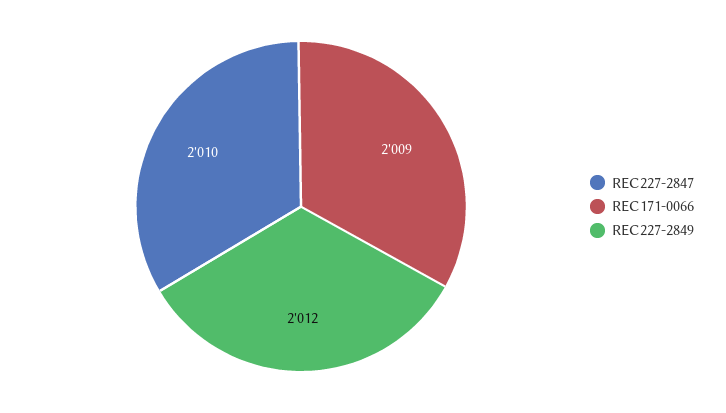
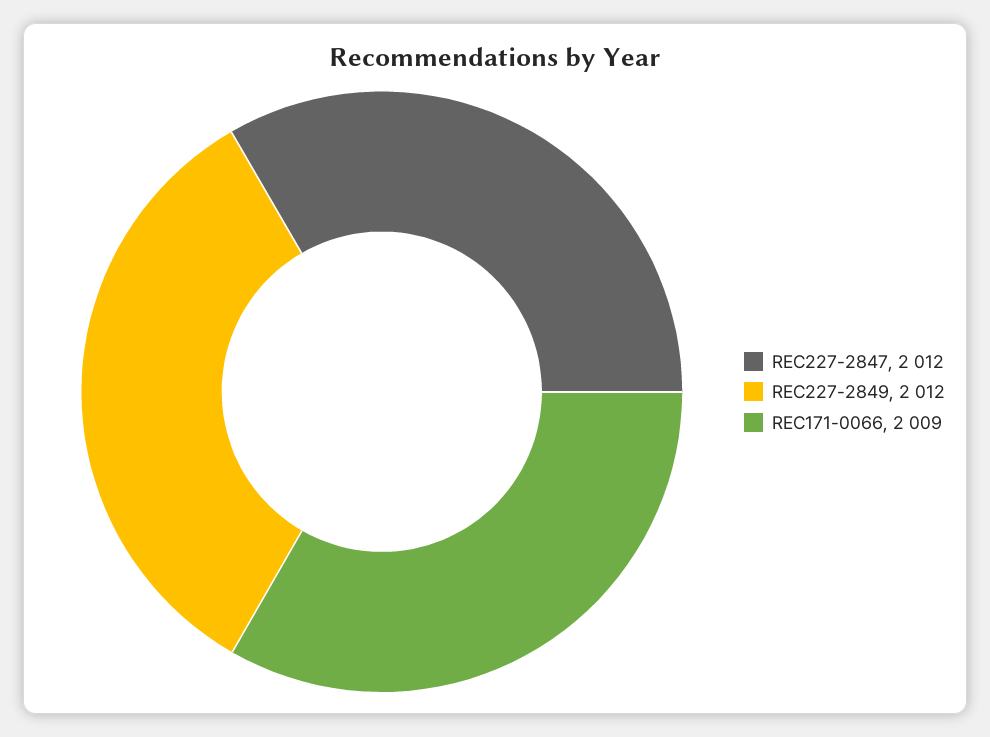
  {
-   "REC227-2847": 2010,
+   "REC227-2847": 2012,
    "REC171-0066": 2009,
    "REC227-2849": 2012
  }

